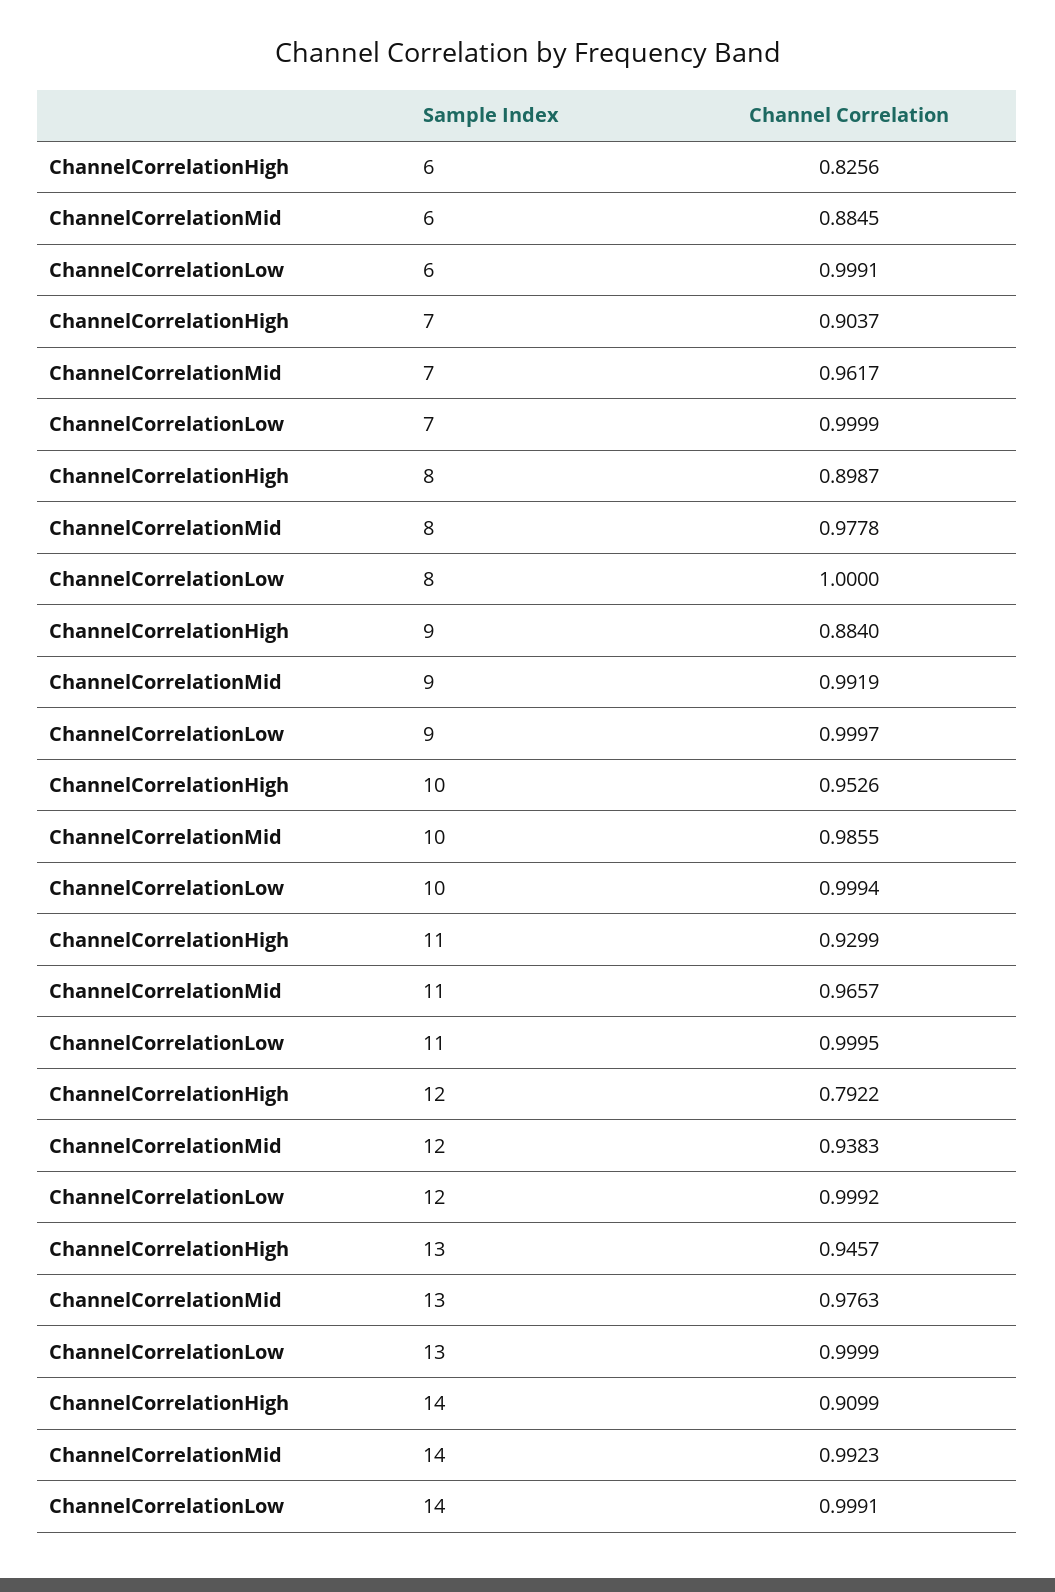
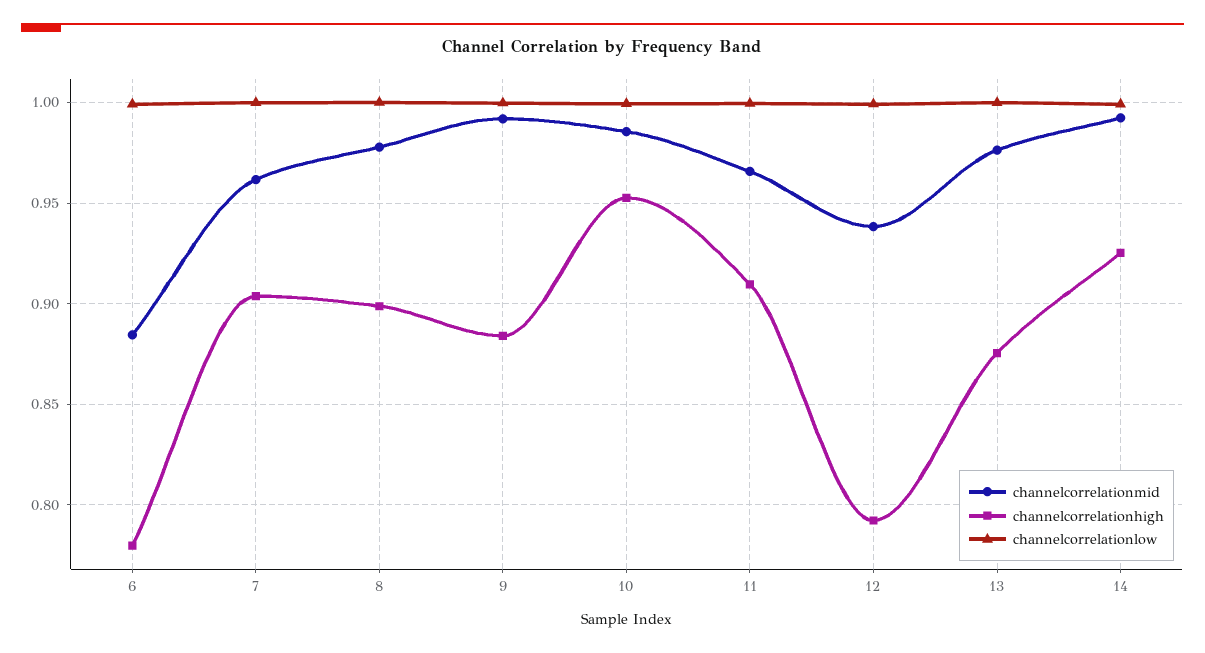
  {
    "ChannelCorrelationHigh": {
-     "6": 0.8256,
+     "6": 0.78,
      "7": 0.9037,
      "8": 0.8987,
      "9": 0.884,
      "10": 0.9526,
-     "11": 0.9299,
+     "11": 0.91,
      "12": 0.7922,
-     "13": 0.9457,
+     "13": 0.875,
-     "14": 0.9099
+     "14": 0.925
    },
    "ChannelCorrelationMid": {
      "6": 0.8845,
      "7": 0.9617,
      "8": 0.9778,
      "9": 0.9919,
      "10": 0.9855,
      "11": 0.9657,
      "12": 0.9383,
      "13": 0.9763,
      "14": 0.9923
    },
    "ChannelCorrelationLow": {
      "6": 0.9991,
      "7": 0.9999,
      "8": 1,
      "9": 0.9997,
      "10": 0.9994,
      "11": 0.9995,
      "12": 0.9992,
      "13": 0.9999,
      "14": 0.9991
    }
  }

